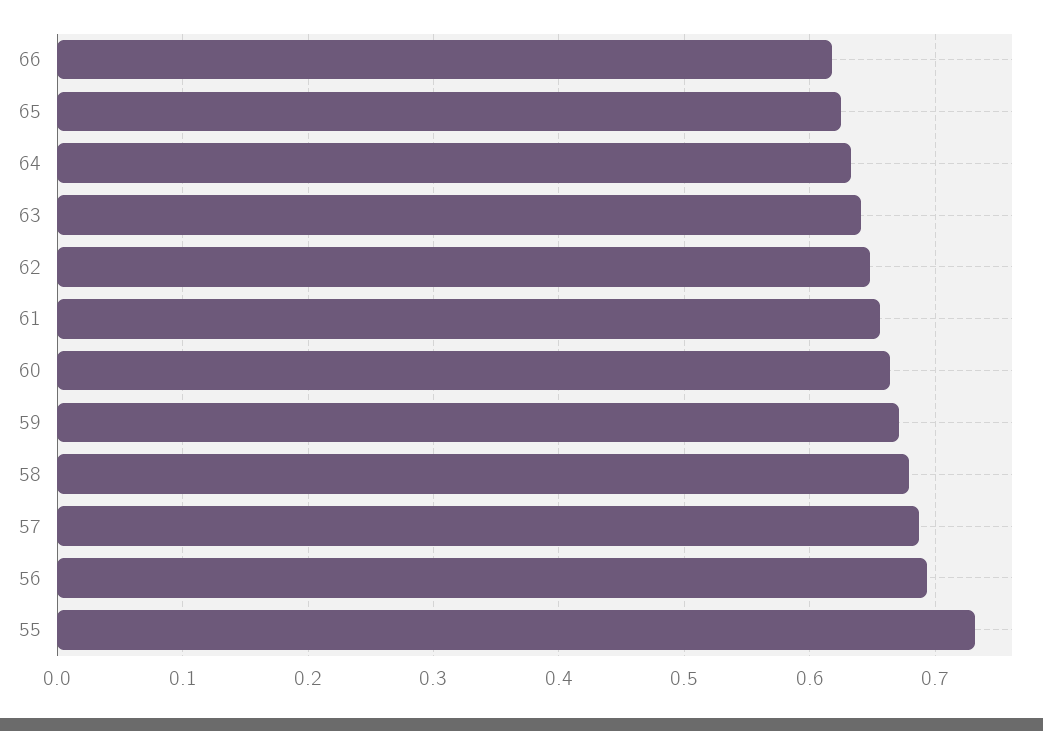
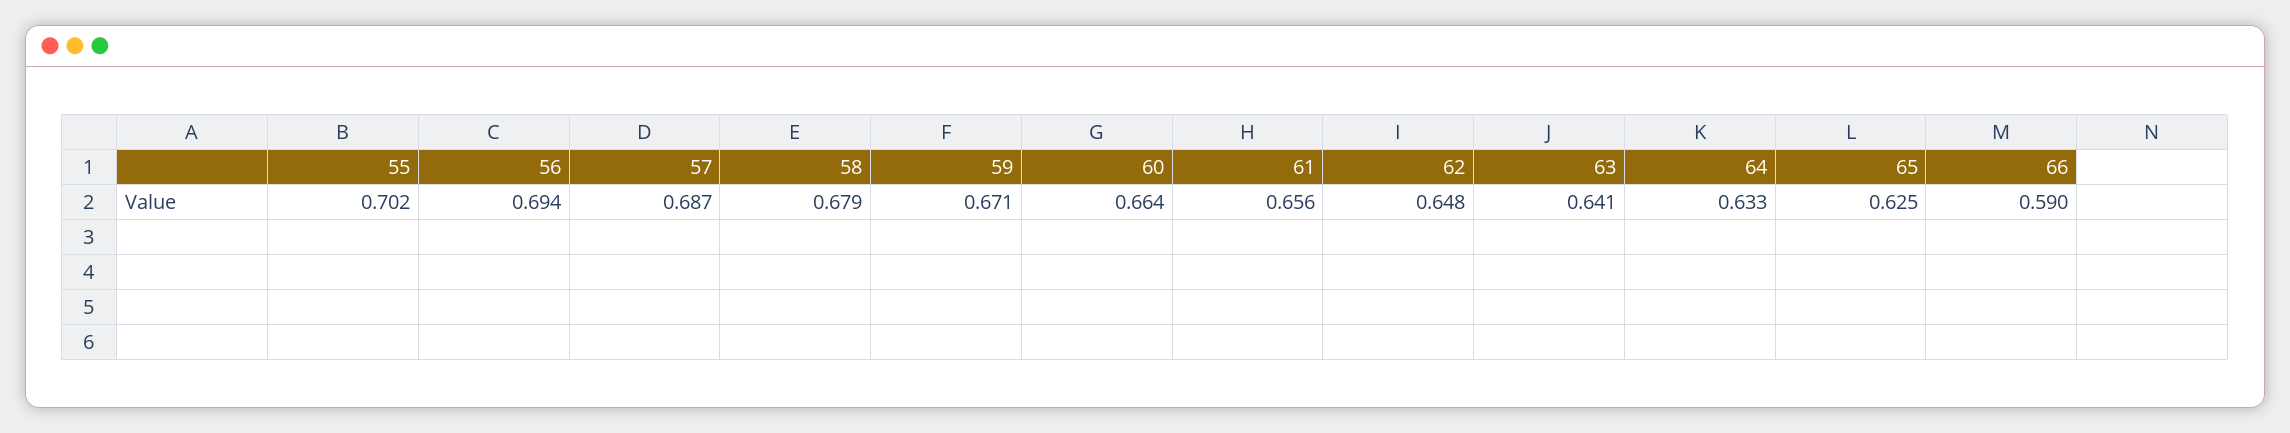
  {
-   "66": 0.62,
+   "66": 0.59,
    "65": 0.625,
    "64": 0.633,
    "63": 0.641,
    "62": 0.648,
    "61": 0.656,
    "60": 0.664,
    "59": 0.671,
    "58": 0.679,
    "57": 0.687,
    "56": 0.694,
-   "55": 0.73
+   "55": 0.702
  }

